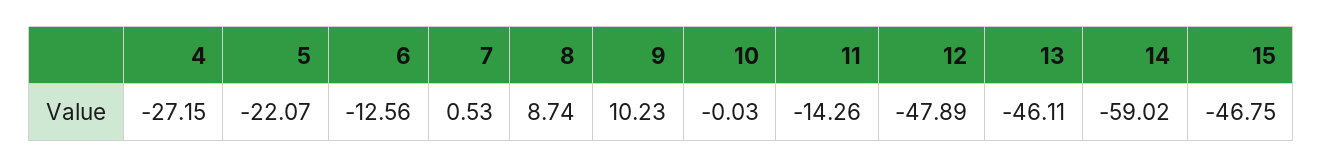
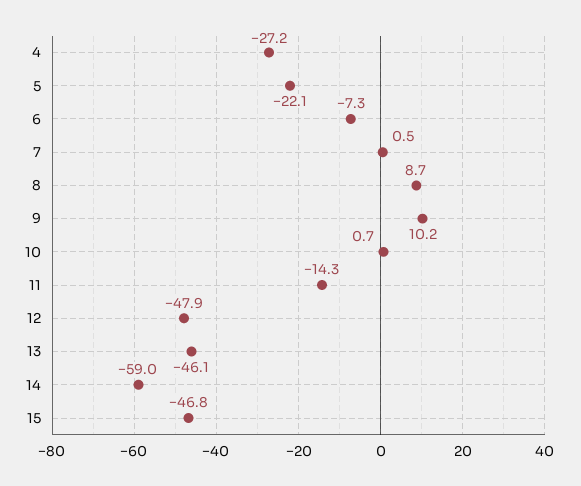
  {
    "4": -27.15,
    "5": -22.07,
-   "6": -12.56,
+   "6": -7.3,
    "7": 0.53,
    "8": 8.74,
    "9": 10.23,
-   "10": -0.03,
+   "10": 0.7,
    "11": -14.26,
    "12": -47.89,
    "13": -46.11,
    "14": -59.02,
    "15": -46.75
  }

